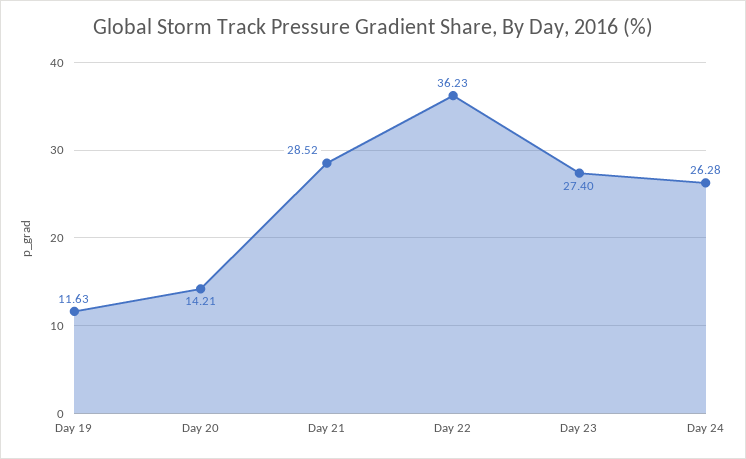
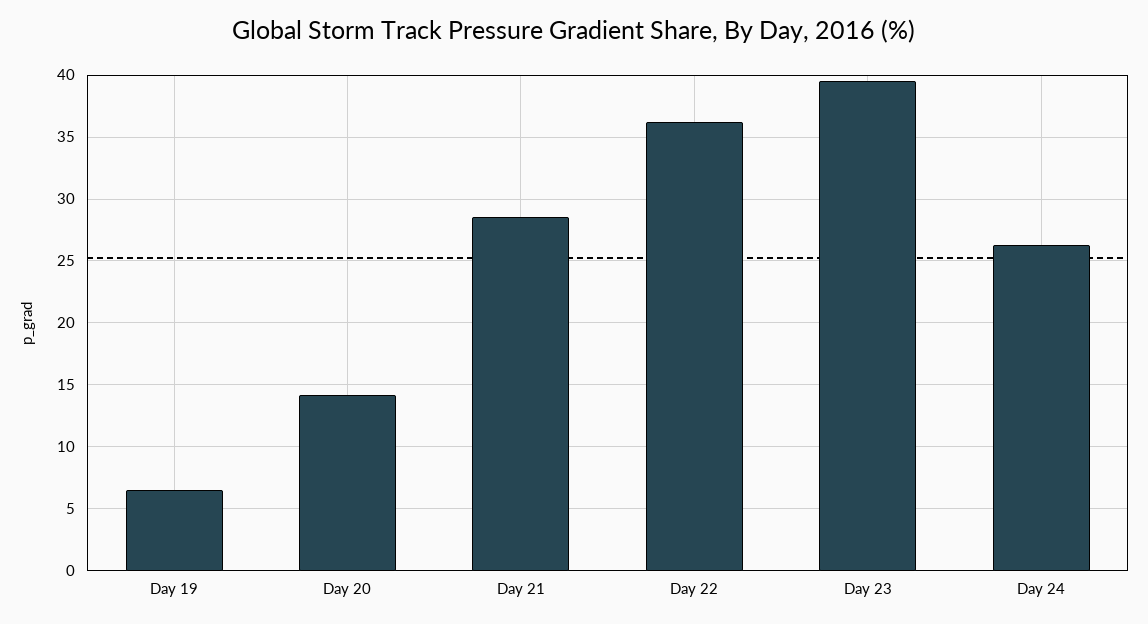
  {
-   "Day 19": 11.63,
+   "Day 19": 6.5,
    "Day 20": 14.21,
    "Day 21": 28.52,
    "Day 22": 36.23,
-   "Day 23": 27.4,
+   "Day 23": 39.5,
    "Day 24": 26.28
  }

